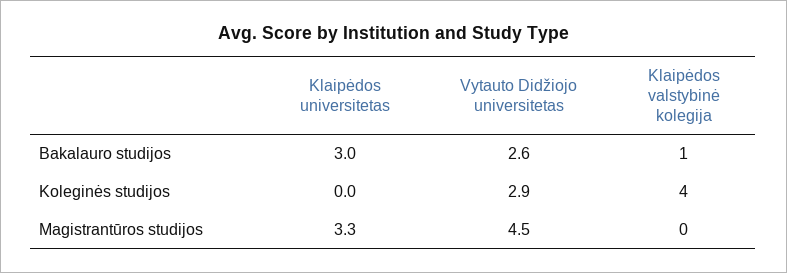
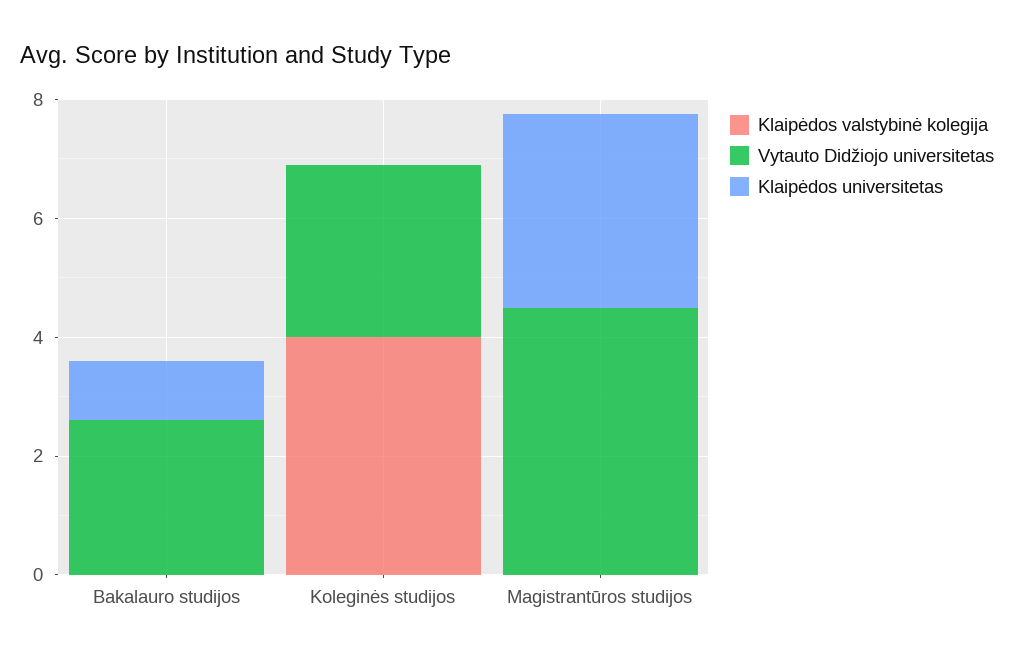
  {
    "Klaipėdos universitetas": {
-     "Bakalauro studijos": 3,
+     "Bakalauro studijos": 1,
      "Koleginės studijos": 0,
      "Magistrantūros studijos": 3.3
    },
    "Vytauto Didžiojo universitetas": {
      "Bakalauro studijos": 2.6,
      "Koleginės studijos": 2.9,
      "Magistrantūros studijos": 4.5
    },
    "Klaipėdos valstybinė kolegija": {
-     "Bakalauro studijos": 1,
+     "Bakalauro studijos": 0,
      "Koleginės studijos": 4,
      "Magistrantūros studijos": 0
    }
  }

